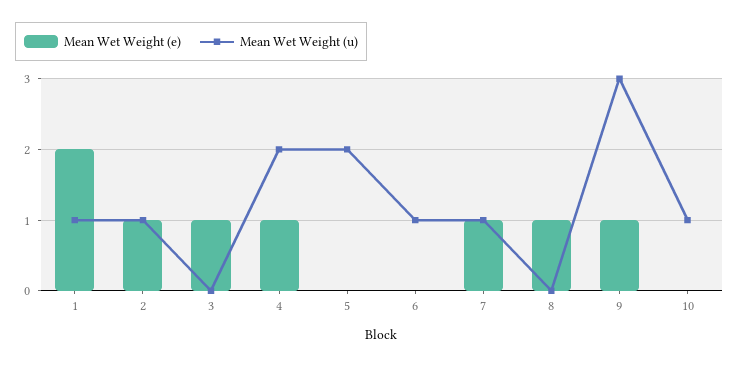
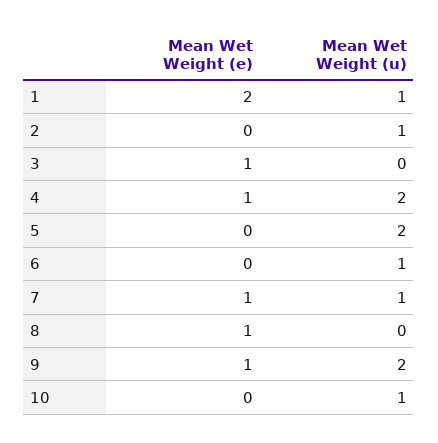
  {
    "Mean Wet Weight (e)": {
      "1": 2,
-     "2": 1,
+     "2": 0,
      "3": 1,
      "4": 1,
      "5": 0,
      "6": 0,
      "7": 1,
      "8": 1,
      "9": 1,
      "10": 0
    },
    "Mean Wet Weight (u)": {
      "1": 1,
      "2": 1,
      "3": 0,
      "4": 2,
      "5": 2,
      "6": 1,
      "7": 1,
      "8": 0,
-     "9": 3,
+     "9": 2,
      "10": 1
    }
  }

